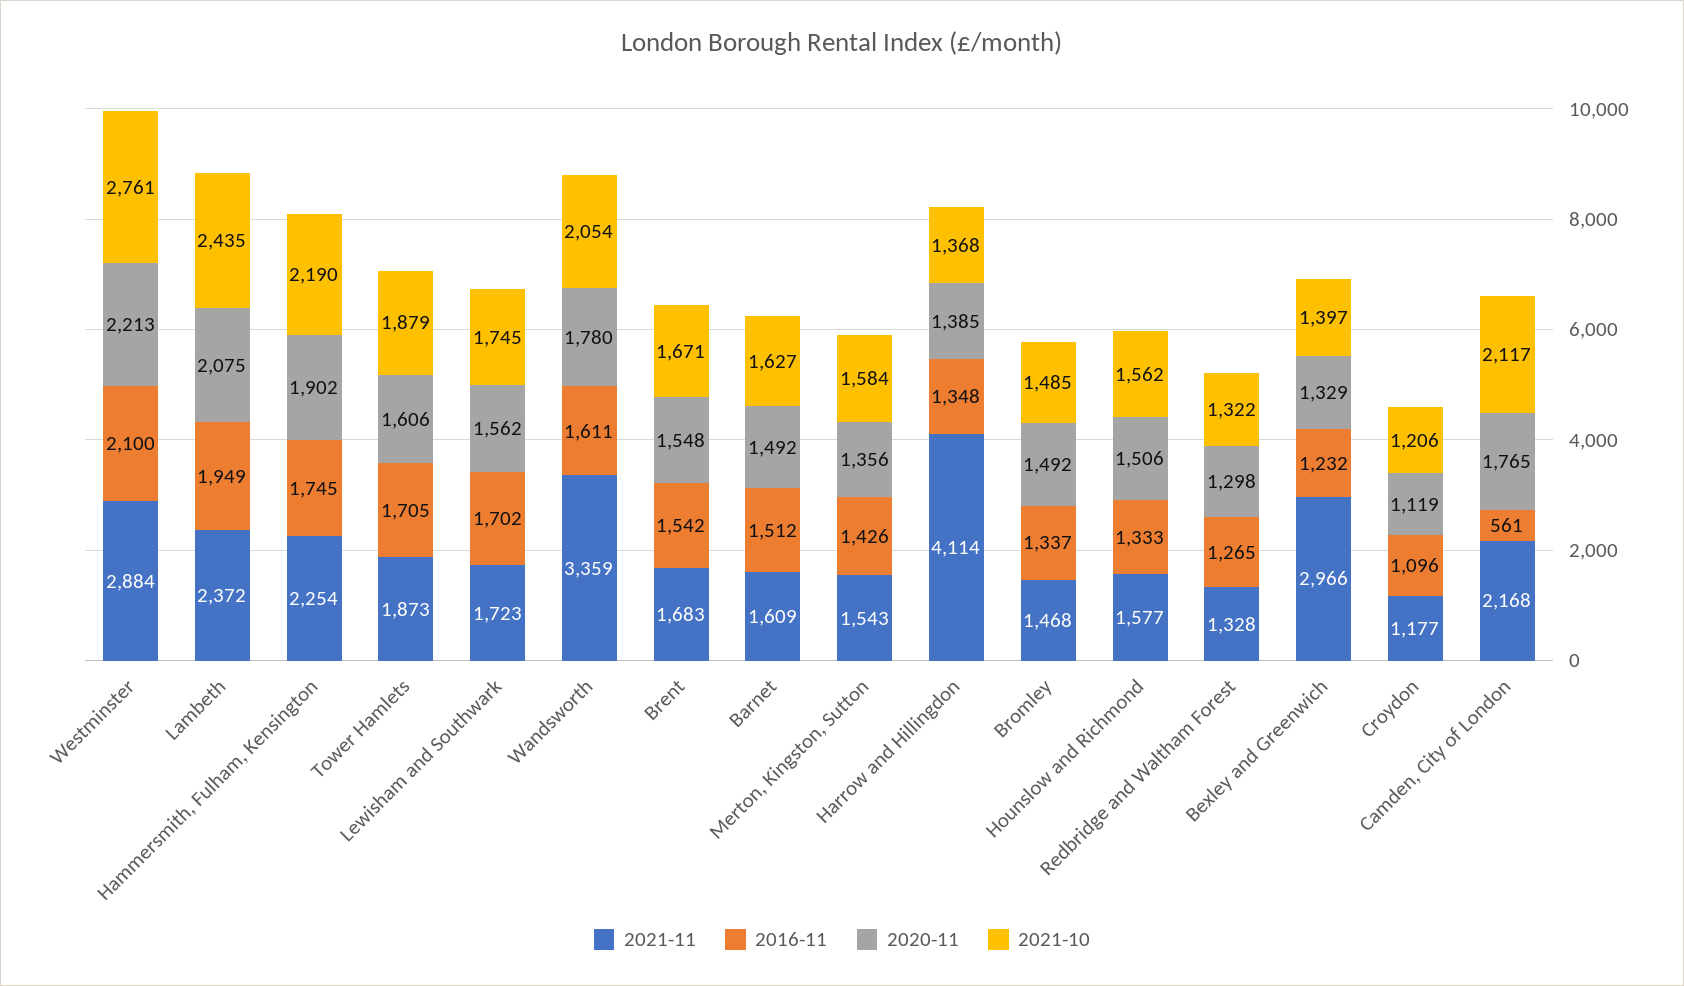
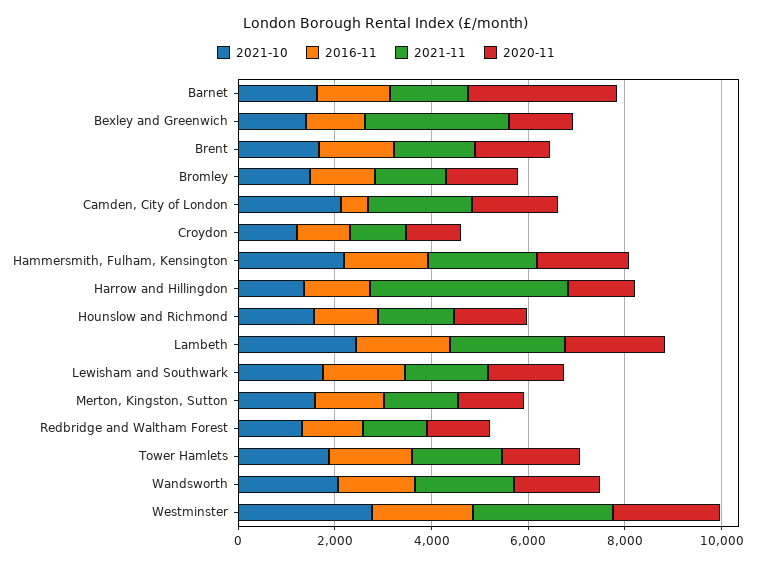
  {
    "2021-11": {
      "Westminster": 2884,
      "Lambeth": 2372,
      "Hammersmith, Fulham, Kensington": 2254,
      "Tower Hamlets": 1873,
      "Lewisham and Southwark": 1723,
-     "Wandsworth": 3359,
+     "Wandsworth": 2000,
      "Brent": 1683,
      "Barnet": 1609,
      "Merton, Kingston, Sutton": 1543,
      "Harrow and Hillingdon": 4114,
      "Bromley": 1468,
      "Hounslow and Richmond": 1577,
      "Redbridge and Waltham Forest": 1328,
      "Bexley and Greenwich": 2966,
      "Croydon": 1177,
      "Camden, City of London": 2168
    },
    "2016-11": {
      "Westminster": 2100,
      "Lambeth": 1949,
      "Hammersmith, Fulham, Kensington": 1745,
      "Tower Hamlets": 1705,
      "Lewisham and Southwark": 1702,
      "Wandsworth": 1611,
      "Brent": 1542,
      "Barnet": 1512,
      "Merton, Kingston, Sutton": 1426,
      "Harrow and Hillingdon": 1348,
      "Bromley": 1337,
      "Hounslow and Richmond": 1333,
      "Redbridge and Waltham Forest": 1265,
      "Bexley and Greenwich": 1232,
      "Croydon": 1096,
      "Camden, City of London": 561
    },
    "2020-11": {
      "Westminster": 2213,
      "Lambeth": 2075,
      "Hammersmith, Fulham, Kensington": 1902,
      "Tower Hamlets": 1606,
      "Lewisham and Southwark": 1562,
      "Wandsworth": 1780,
      "Brent": 1548,
-     "Barnet": 1492,
+     "Barnet": 3000,
      "Merton, Kingston, Sutton": 1356,
      "Harrow and Hillingdon": 1385,
      "Bromley": 1492,
      "Hounslow and Richmond": 1506,
      "Redbridge and Waltham Forest": 1298,
      "Bexley and Greenwich": 1329,
      "Croydon": 1119,
      "Camden, City of London": 1765
    },
    "2021-10": {
      "Westminster": 2761,
      "Lambeth": 2435,
      "Hammersmith, Fulham, Kensington": 2190,
      "Tower Hamlets": 1879,
      "Lewisham and Southwark": 1745,
      "Wandsworth": 2054,
      "Brent": 1671,
      "Barnet": 1627,
      "Merton, Kingston, Sutton": 1584,
      "Harrow and Hillingdon": 1368,
      "Bromley": 1485,
      "Hounslow and Richmond": 1562,
      "Redbridge and Waltham Forest": 1322,
      "Bexley and Greenwich": 1397,
      "Croydon": 1206,
      "Camden, City of London": 2117
    }
  }

